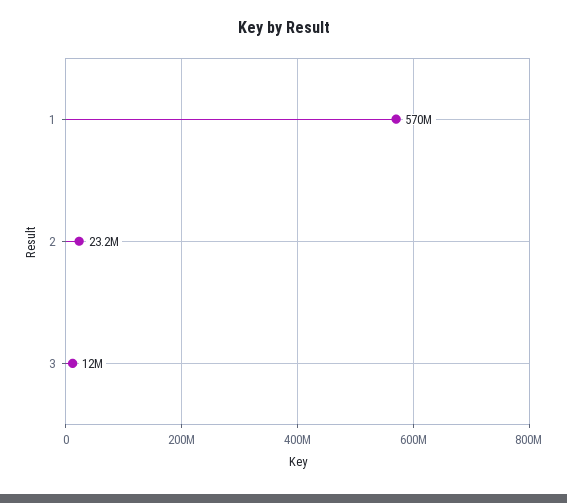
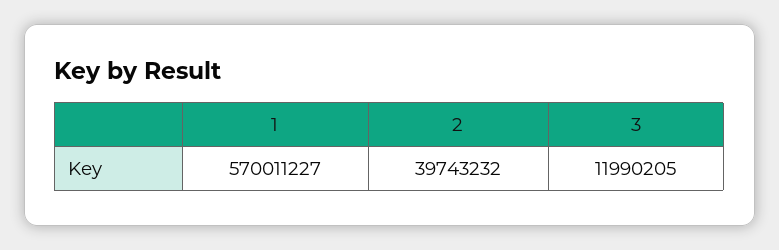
  {
    "1": 570011227,
-   "2": 23200000,
+   "2": 39743232,
    "3": 11990205
  }

